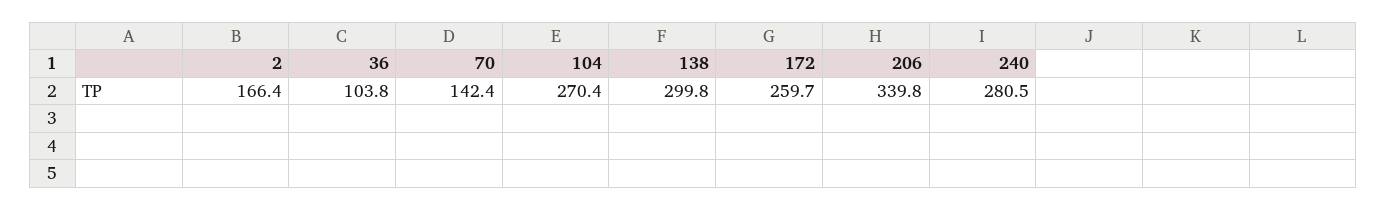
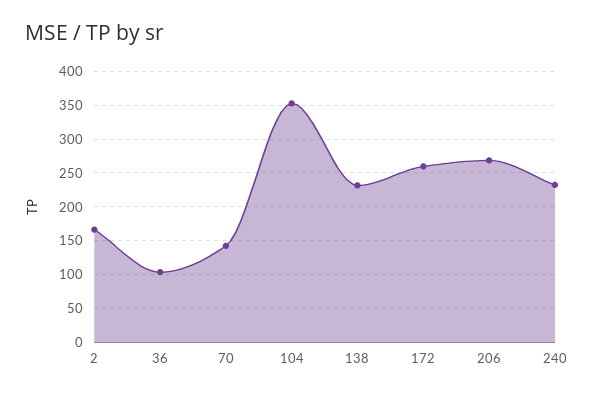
  {
    "2": 166.4,
    "36": 103.8,
    "70": 142.4,
-   "104": 270.4,
+   "104": 350,
-   "138": 299.8,
+   "138": 230,
    "172": 259.7,
-   "206": 339.8,
+   "206": 270,
-   "240": 280.5
+   "240": 230
  }

